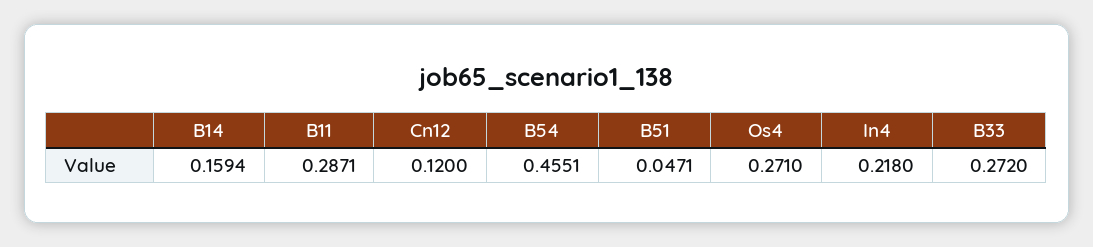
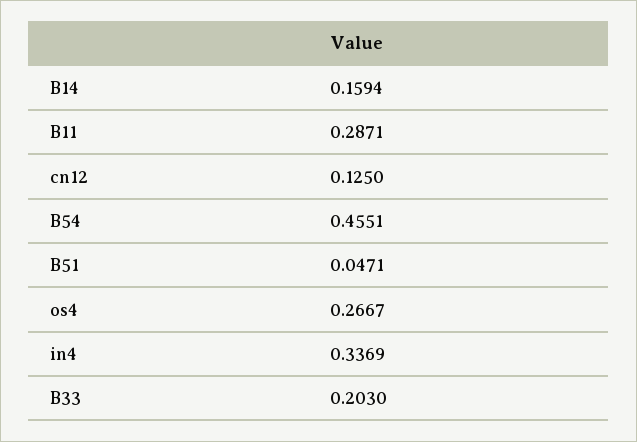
  {
    "B14": 0.1594,
    "B11": 0.2871,
-   "Cn12": 0.12,
+   "Cn12": 0.125,
    "B54": 0.4551,
    "B51": 0.0471,
-   "Os4": 0.271,
+   "Os4": 0.2667,
-   "In4": 0.218,
+   "In4": 0.3369,
-   "B33": 0.272
+   "B33": 0.203
  }

